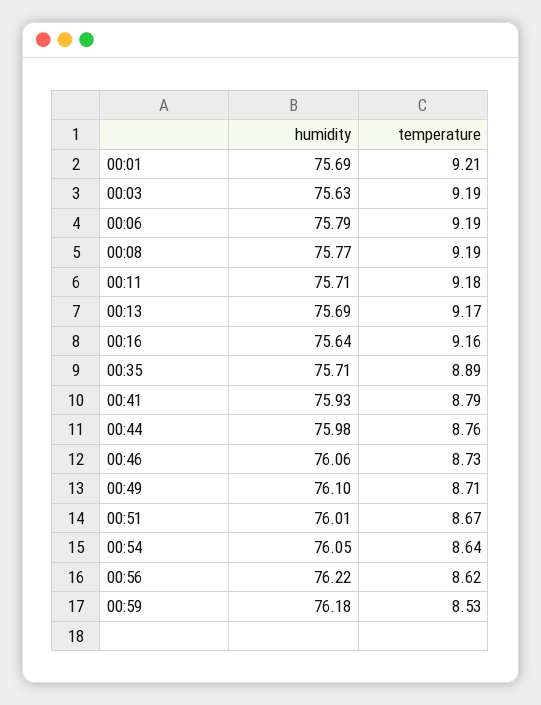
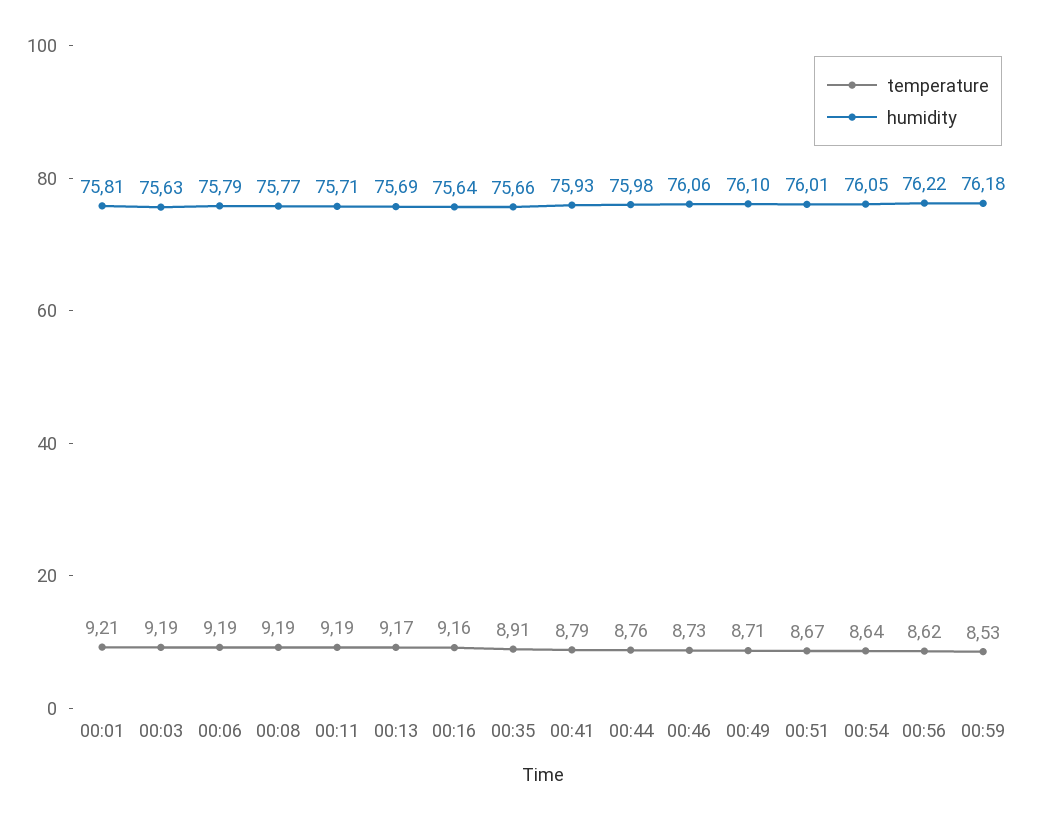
  {
    "humidity": {
-     "00:01": 75.69,
+     "00:01": 75.81,
      "00:03": 75.63,
      "00:06": 75.79,
      "00:08": 75.77,
      "00:11": 75.71,
      "00:13": 75.69,
      "00:16": 75.64,
-     "00:35": 75.71,
+     "00:35": 75.66,
      "00:41": 75.93,
      "00:44": 75.98,
      "00:46": 76.06,
      "00:49": 76.1,
      "00:51": 76.01,
      "00:54": 76.05,
      "00:56": 76.22,
      "00:59": 76.18
    },
    "temperature": {
      "00:01": 9.21,
      "00:03": 9.19,
      "00:06": 9.19,
      "00:08": 9.19,
-     "00:11": 9.18,
+     "00:11": 9.19,
      "00:13": 9.17,
      "00:16": 9.16,
-     "00:35": 8.89,
+     "00:35": 8.91,
      "00:41": 8.79,
      "00:44": 8.76,
      "00:46": 8.73,
      "00:49": 8.71,
      "00:51": 8.67,
      "00:54": 8.64,
      "00:56": 8.62,
      "00:59": 8.53
    }
  }

